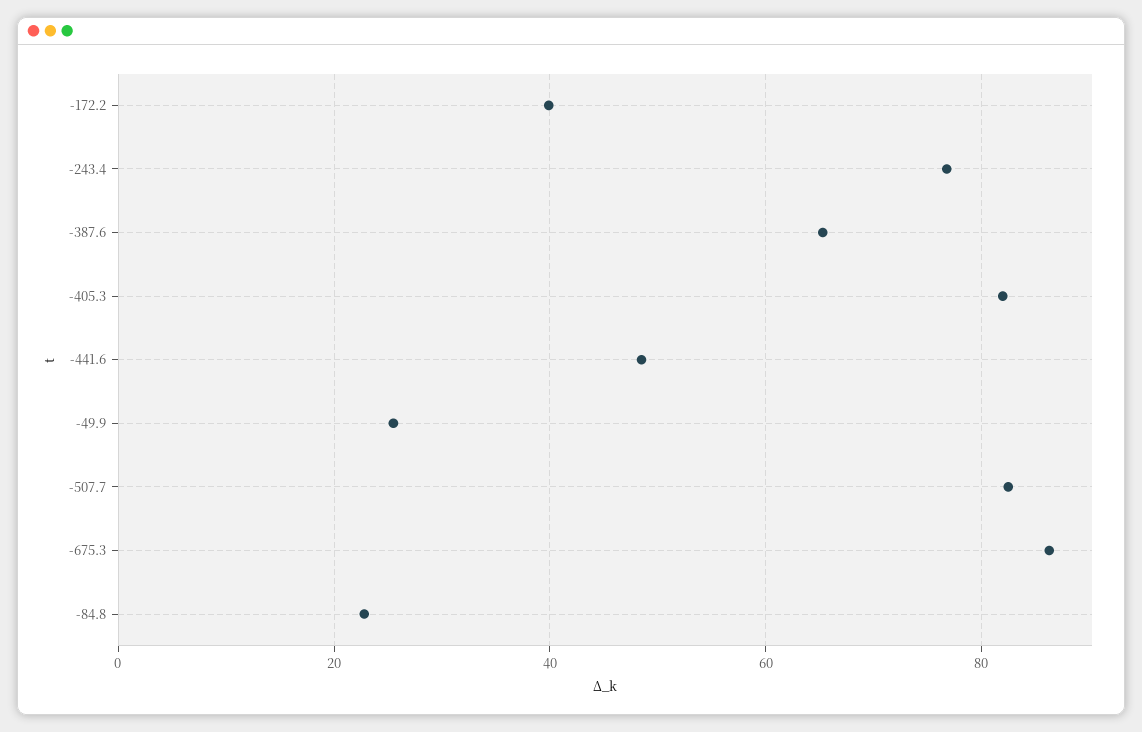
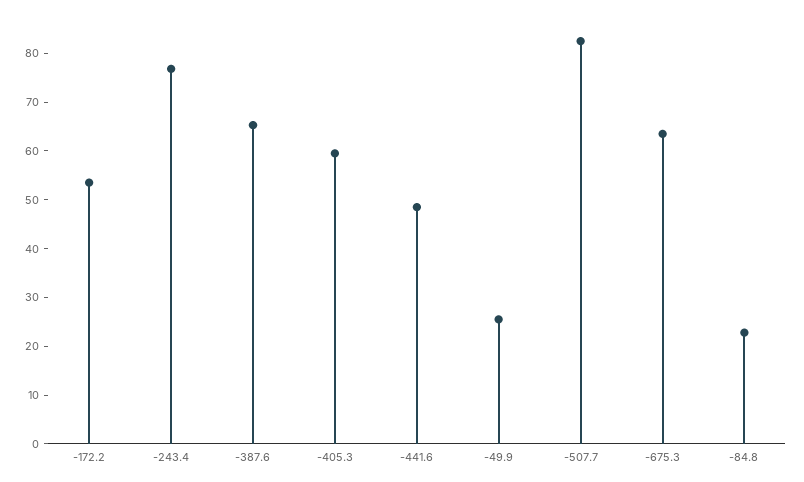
  {
-   "-172.2": 40,
+   "-172.2": 54,
    "-243.4": 76,
    "-387.6": 66,
-   "-405.3": 82,
+   "-405.3": 60,
    "-441.6": 48,
    "-49.9": 26,
    "-507.7": 82,
-   "-675.3": 86,
+   "-675.3": 64,
    "-84.8": 22
  }

